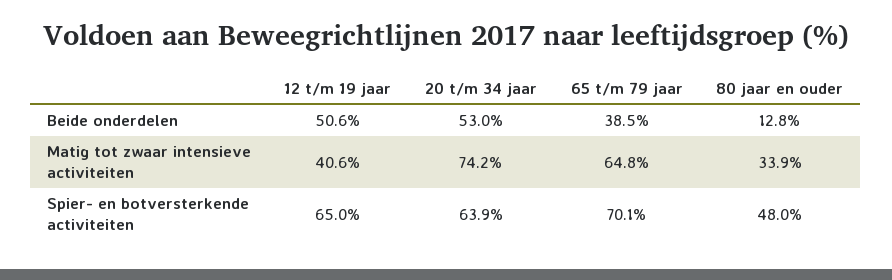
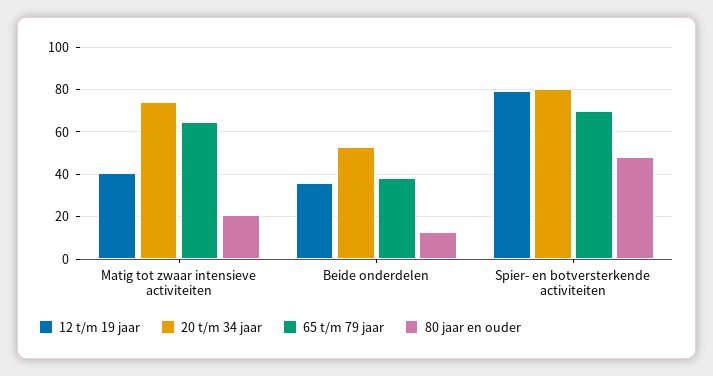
  {
    "12 t/m 19 jaar": {
-     "Beide onderdelen": 50.6,
+     "Beide onderdelen": 35,
      "Matig tot zwaar intensieve activiteiten": 40.6,
-     "Spier- en botversterkende activiteiten": 65
+     "Spier- en botversterkende activiteiten": 80
    },
    "20 t/m 34 jaar": {
      "Beide onderdelen": 53,
      "Matig tot zwaar intensieve activiteiten": 74.2,
-     "Spier- en botversterkende activiteiten": 63.9
+     "Spier- en botversterkende activiteiten": 80
    },
    "65 t/m 79 jaar": {
      "Beide onderdelen": 38.5,
      "Matig tot zwaar intensieve activiteiten": 64.8,
      "Spier- en botversterkende activiteiten": 70.1
    },
    "80 jaar en ouder": {
      "Beide onderdelen": 12.8,
-     "Matig tot zwaar intensieve activiteiten": 33.9,
+     "Matig tot zwaar intensieve activiteiten": 20,
      "Spier- en botversterkende activiteiten": 48
    }
  }

